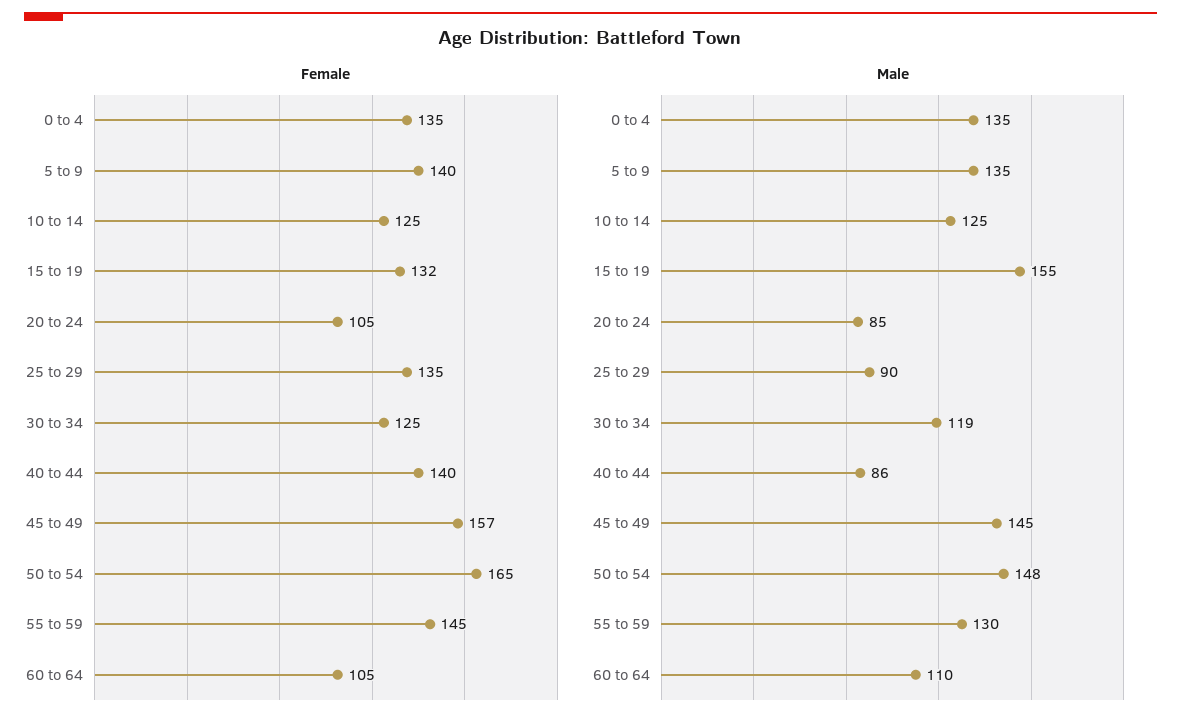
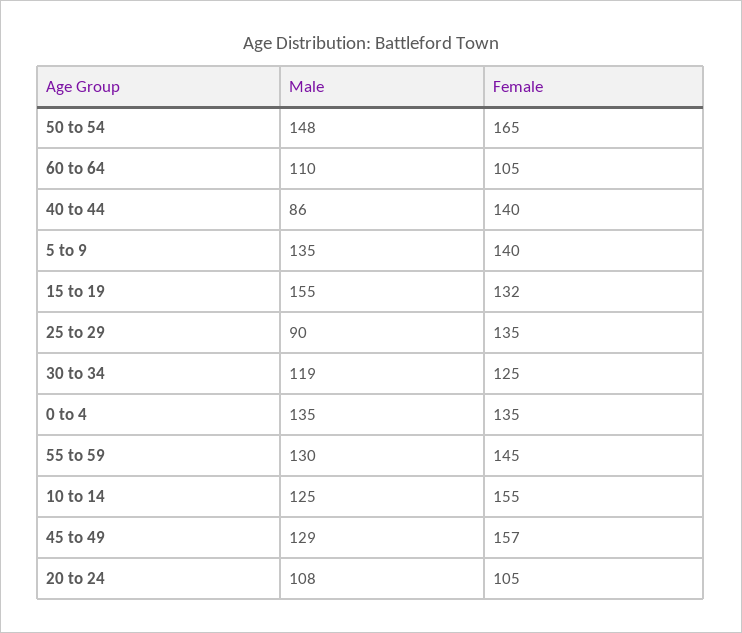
  {
    "Female": {
      "0 to 4": 135,
      "5 to 9": 140,
-     "10 to 14": 125,
+     "10 to 14": 155,
      "15 to 19": 132,
      "20 to 24": 105,
      "25 to 29": 135,
      "30 to 34": 125,
      "40 to 44": 140,
      "45 to 49": 157,
      "50 to 54": 165,
      "55 to 59": 145,
      "60 to 64": 105
    },
    "Male": {
      "0 to 4": 135,
      "5 to 9": 135,
      "10 to 14": 125,
      "15 to 19": 155,
-     "20 to 24": 85,
+     "20 to 24": 108,
      "25 to 29": 90,
      "30 to 34": 119,
      "40 to 44": 86,
-     "45 to 49": 145,
+     "45 to 49": 129,
      "50 to 54": 148,
      "55 to 59": 130,
      "60 to 64": 110
    }
  }

